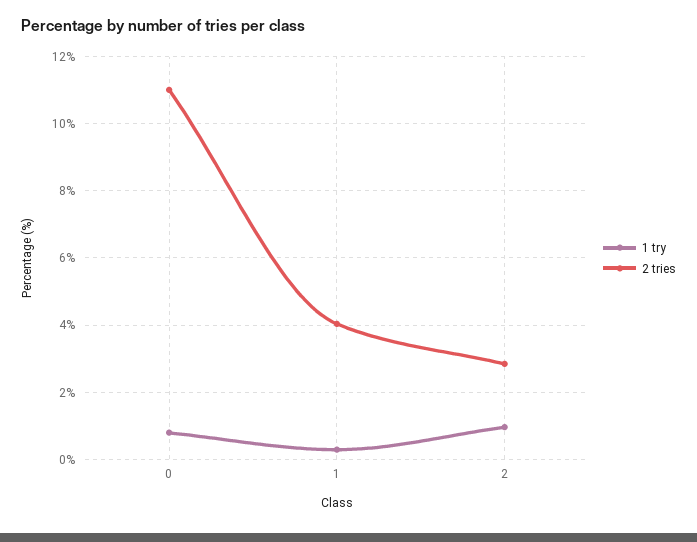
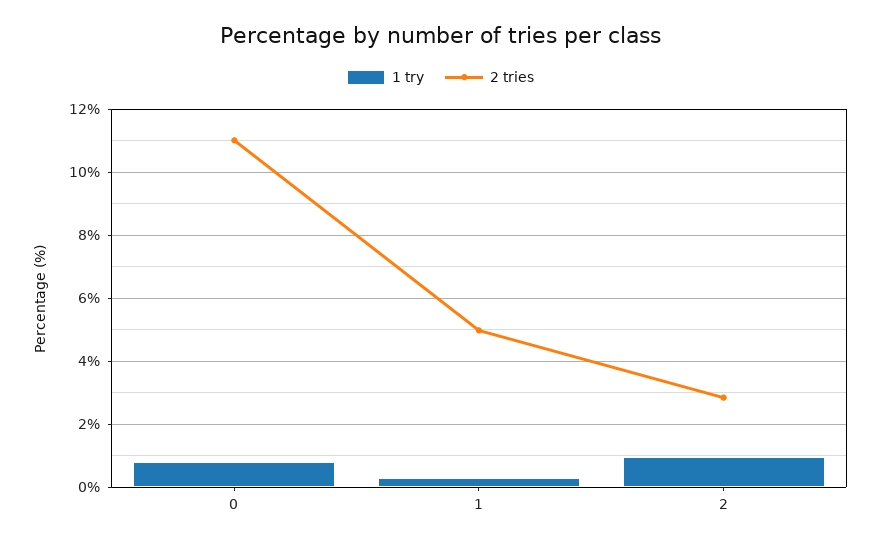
  {
    "1 try": {
      "0": 0.8,
      "1": 0.2,
      "2": 1
    },
    "2 tries": {
      "0": 11,
-     "1": 4,
+     "1": 5,
      "2": 2.8
    }
  }

